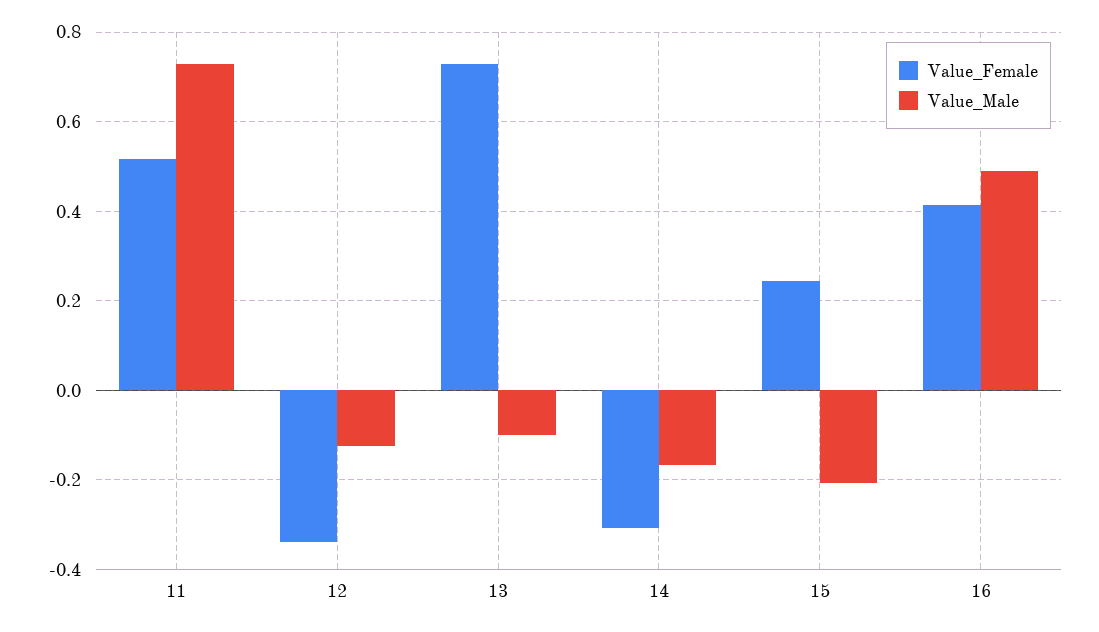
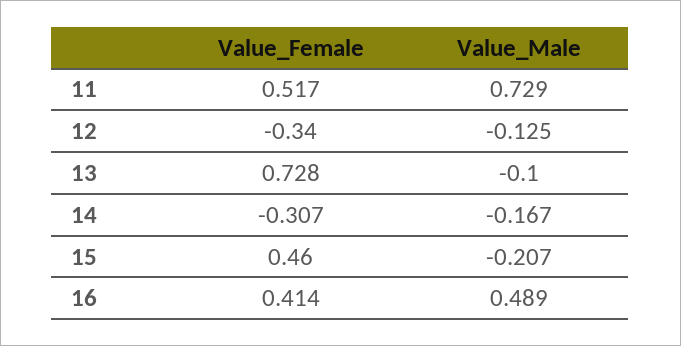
  {
    "Value_Female": {
      "11": 0.517,
      "12": -0.34,
      "13": 0.728,
      "14": -0.307,
-     "15": 0.24,
+     "15": 0.46,
      "16": 0.414
    },
    "Value_Male": {
      "11": 0.729,
      "12": -0.125,
      "13": -0.1,
      "14": -0.167,
      "15": -0.207,
      "16": 0.489
    }
  }

